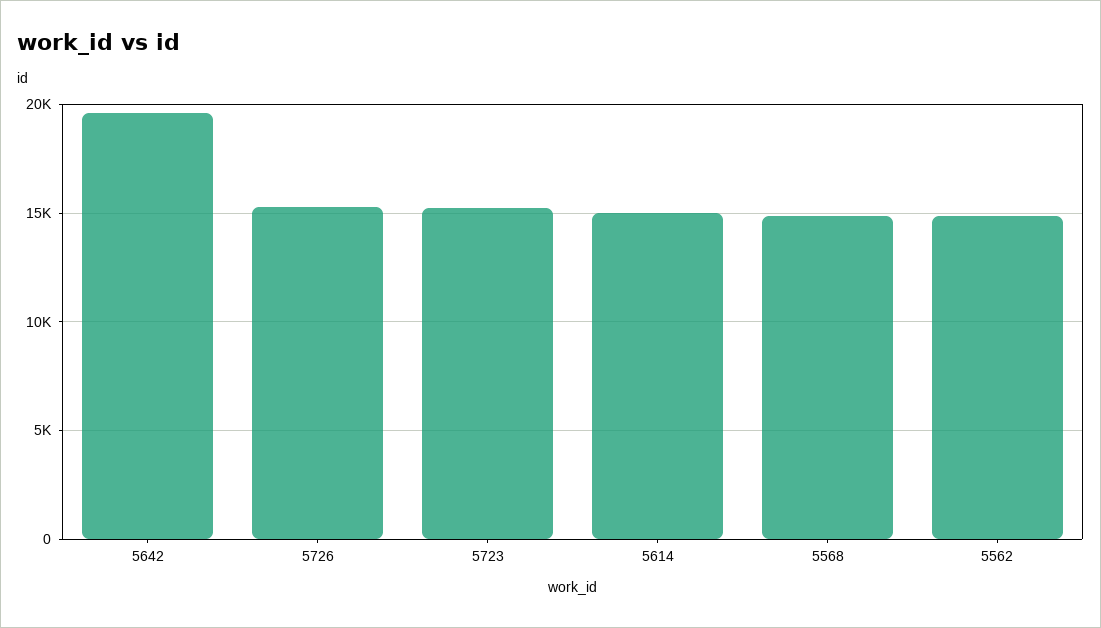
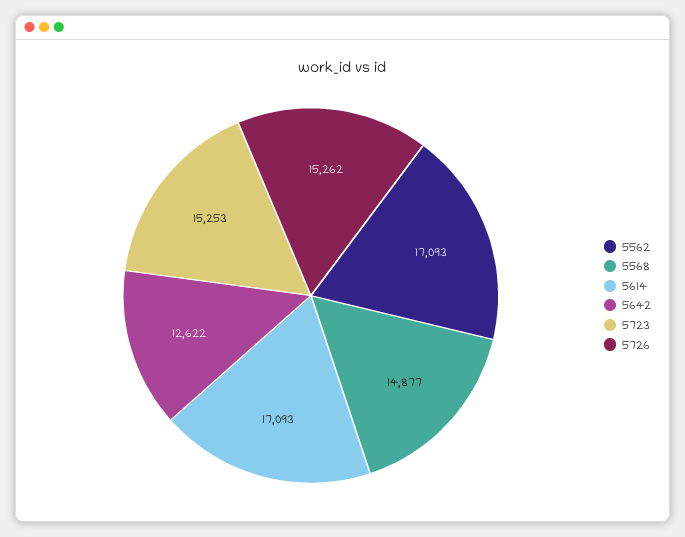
  {
-   "5642": 19500,
+   "5642": 12622,
    "5726": 15262,
    "5723": 15253,
-   "5614": 15000,
+   "5614": 17093,
    "5568": 14877,
-   "5562": 15000
+   "5562": 17093
  }

